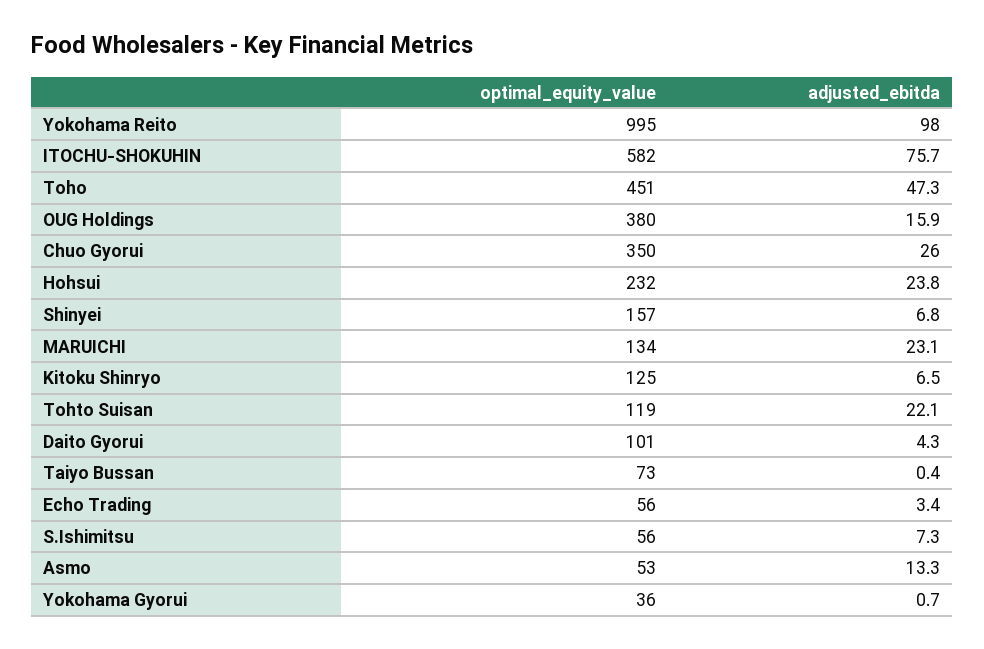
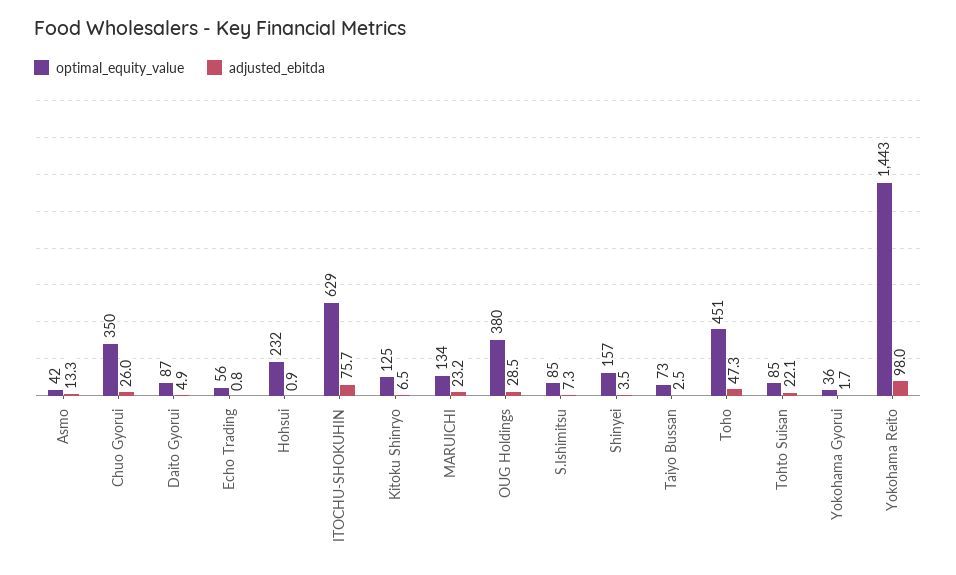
  {
    "optimal_equity_value": {
-     "Yokohama Reito": 995,
+     "Yokohama Reito": 1443,
-     "ITOCHU-SHOKUHIN": 582,
+     "ITOCHU-SHOKUHIN": 629,
      "Toho": 451,
      "OUG Holdings": 380,
      "Chuo Gyorui": 350,
      "Hohsui": 232,
      "Shinyei": 157,
      "MARUICHI": 134,
      "Kitoku Shinryo": 125,
-     "Tohto Suisan": 119,
+     "Tohto Suisan": 85,
-     "Daito Gyorui": 101,
+     "Daito Gyorui": 87,
      "Taiyo Bussan": 73,
      "Echo Trading": 56,
-     "S.Ishimitsu": 56,
+     "S.Ishimitsu": 85,
-     "Asmo": 53,
+     "Asmo": 42,
      "Yokohama Gyorui": 36
    },
    "adjusted_ebitda": {
      "Yokohama Reito": 98,
      "ITOCHU-SHOKUHIN": 75.7,
      "Toho": 47.3,
-     "OUG Holdings": 15.9,
+     "OUG Holdings": 28.5,
      "Chuo Gyorui": 26,
-     "Hohsui": 23.8,
+     "Hohsui": 0.9,
-     "Shinyei": 6.8,
+     "Shinyei": 3.5,
-     "MARUICHI": 23.1,
+     "MARUICHI": 23.2,
      "Kitoku Shinryo": 6.5,
      "Tohto Suisan": 22.1,
-     "Daito Gyorui": 4.3,
+     "Daito Gyorui": 4.9,
-     "Taiyo Bussan": 0.4,
+     "Taiyo Bussan": 2.5,
-     "Echo Trading": 3.4,
+     "Echo Trading": 0.8,
      "S.Ishimitsu": 7.3,
      "Asmo": 13.3,
-     "Yokohama Gyorui": 0.7
+     "Yokohama Gyorui": 1.7
    }
  }

